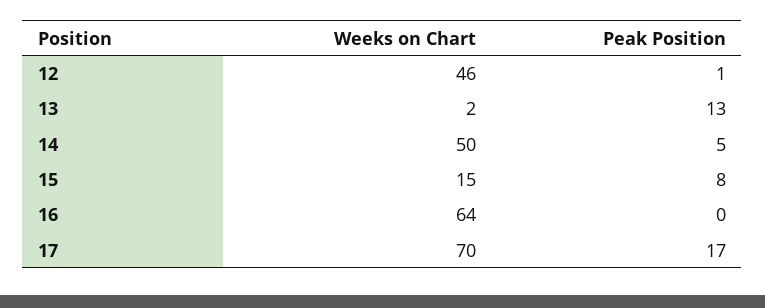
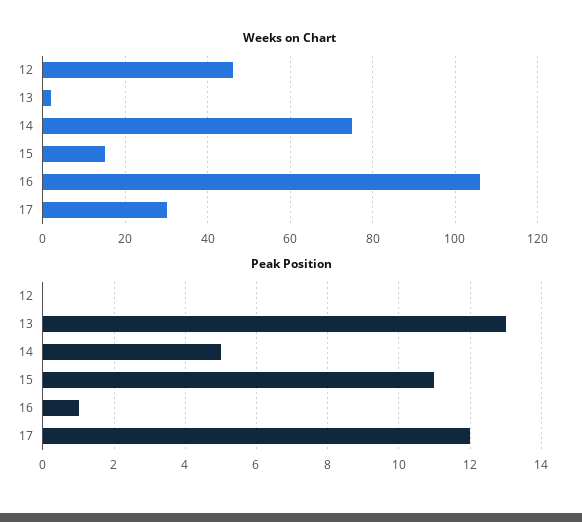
  {
    "Weeks on Chart": {
      "12": 46,
      "13": 2,
-     "14": 50,
+     "14": 75,
      "15": 15,
-     "16": 64,
+     "16": 105,
-     "17": 70
+     "17": 30
    },
    "Peak Position": {
-     "12": 1,
+     "12": 0,
      "13": 13,
      "14": 5,
-     "15": 8,
+     "15": 11,
-     "16": 0,
+     "16": 1,
-     "17": 17
+     "17": 12
    }
  }

